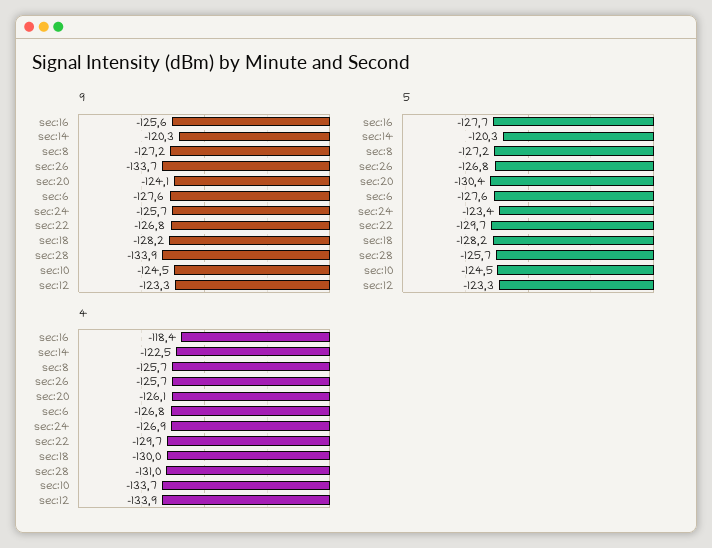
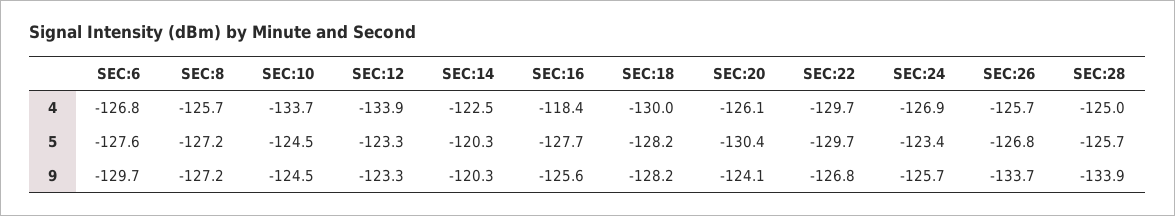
  {
    "9": {
      "sec:16": -125.6,
      "sec:14": -120.3,
      "sec:8": -127.2,
      "sec:26": -133.7,
      "sec:20": -124.1,
-     "sec:6": -127.6,
+     "sec:6": -129.7,
      "sec:24": -125.7,
      "sec:22": -126.8,
      "sec:18": -128.2,
      "sec:28": -133.9,
      "sec:10": -124.5,
      "sec:12": -123.3
    },
    "5": {
      "sec:16": -127.7,
      "sec:14": -120.3,
      "sec:8": -127.2,
      "sec:26": -126.8,
      "sec:20": -130.4,
      "sec:6": -127.6,
      "sec:24": -123.4,
      "sec:22": -129.7,
      "sec:18": -128.2,
      "sec:28": -125.7,
      "sec:10": -124.5,
      "sec:12": -123.3
    },
    "4": {
      "sec:16": -118.4,
      "sec:14": -122.5,
      "sec:8": -125.7,
      "sec:26": -125.7,
      "sec:20": -126.1,
      "sec:6": -126.8,
      "sec:24": -126.9,
      "sec:22": -129.7,
      "sec:18": -130,
-     "sec:28": -131,
+     "sec:28": -125,
      "sec:10": -133.7,
      "sec:12": -133.9
    }
  }

